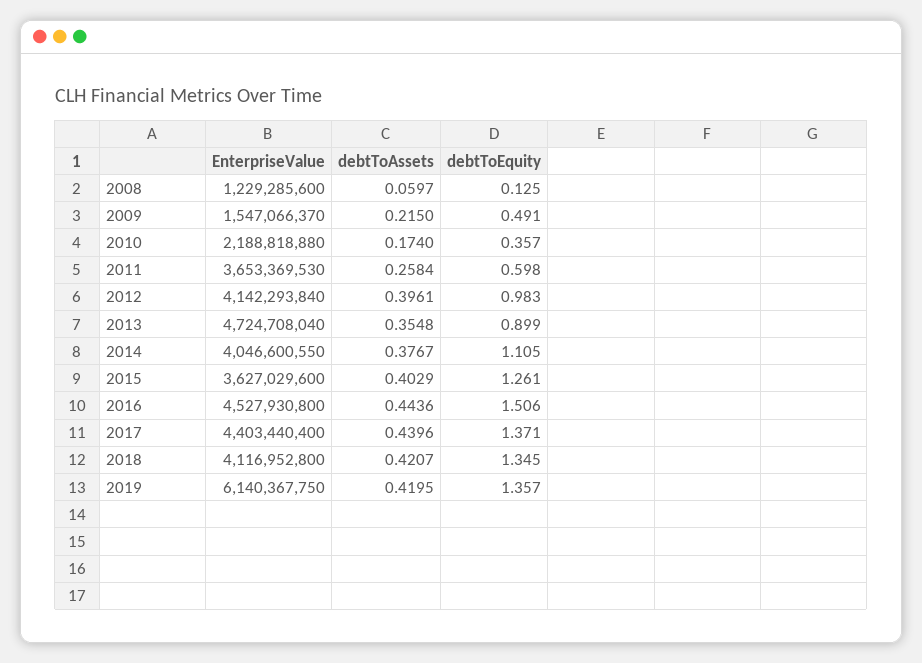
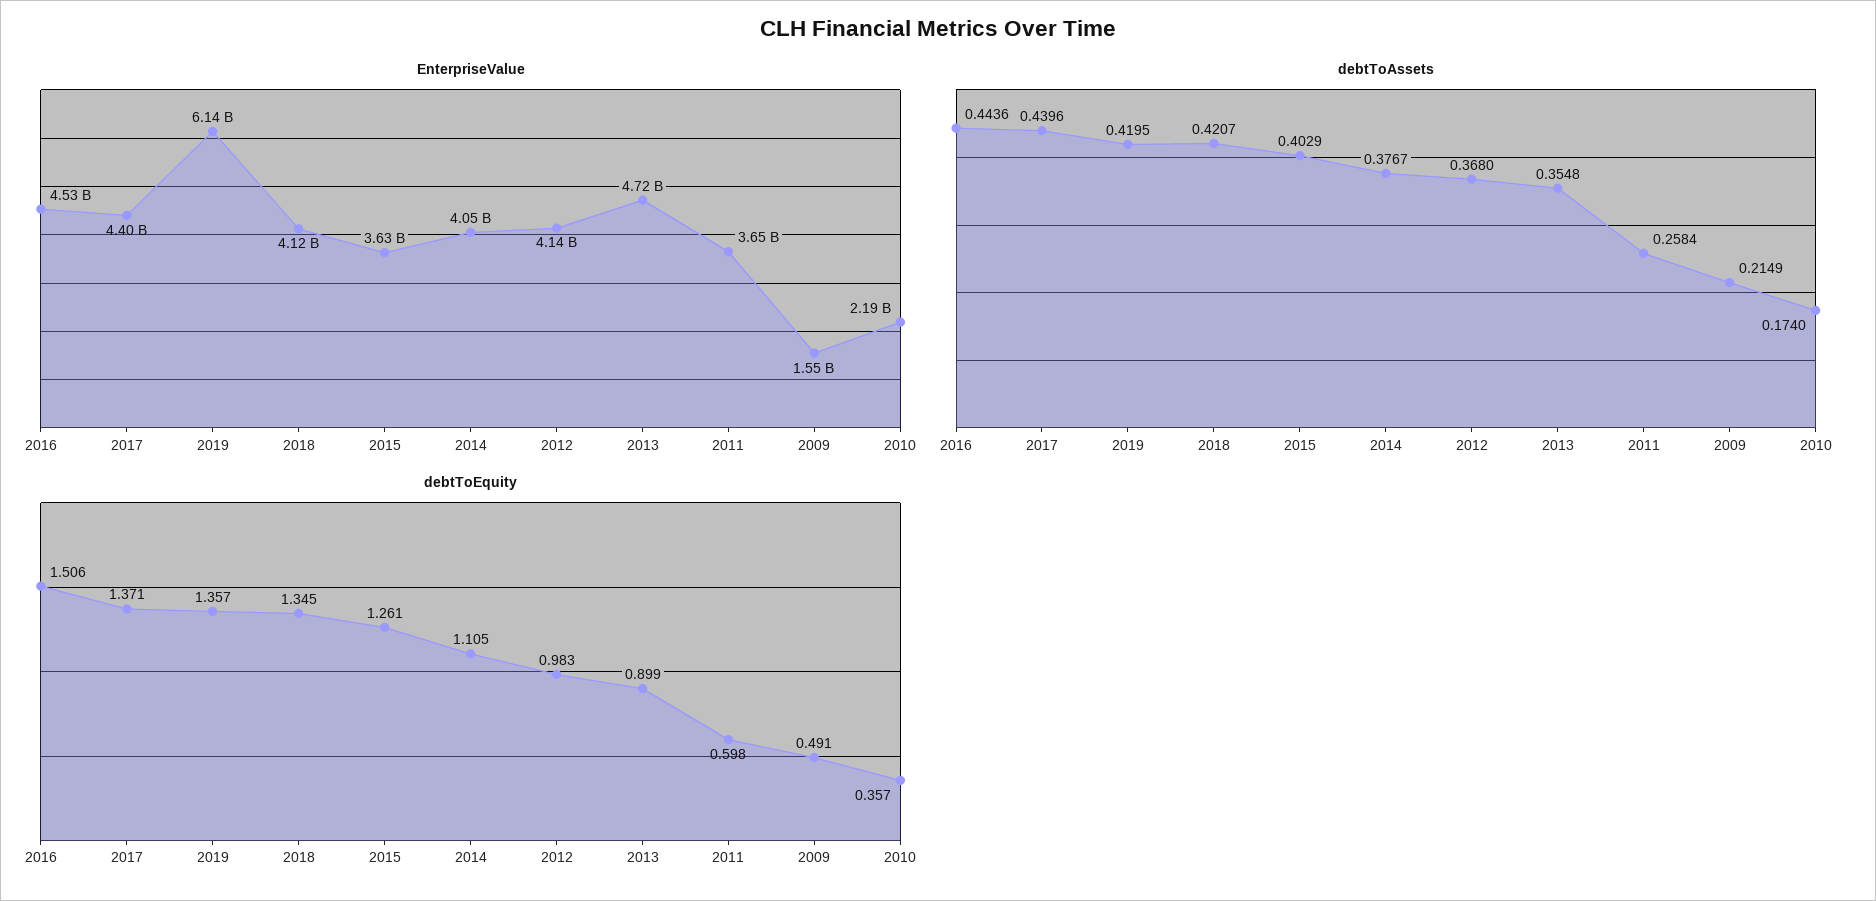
  {
    "EnterpriseValue": {
-     "2008": 1229285600,
      "2009": 1547066370,
      "2010": 2188818880,
      "2011": 3653369530,
      "2012": 4142293840,
      "2013": 4724708040,
      "2014": 4046600550,
      "2015": 3627029600,
      "2016": 4527930800,
      "2017": 4403440400,
      "2018": 4116952800,
      "2019": 6140367750
    },
    "debtToAssets": {
-     "2008": 0.0597,
-     "2009": 0.215,
+     "2009": 0.2149,
      "2010": 0.174,
      "2011": 0.2584,
-     "2012": 0.3961,
+     "2012": 0.368,
      "2013": 0.3548,
      "2014": 0.3767,
      "2015": 0.4029,
      "2016": 0.4436,
      "2017": 0.4396,
      "2018": 0.4207,
      "2019": 0.4195
    },
    "debtToEquity": {
-     "2008": 0.125,
      "2009": 0.491,
      "2010": 0.357,
      "2011": 0.598,
      "2012": 0.983,
      "2013": 0.899,
      "2014": 1.105,
      "2015": 1.261,
      "2016": 1.506,
      "2017": 1.371,
      "2018": 1.345,
      "2019": 1.357
    }
  }

